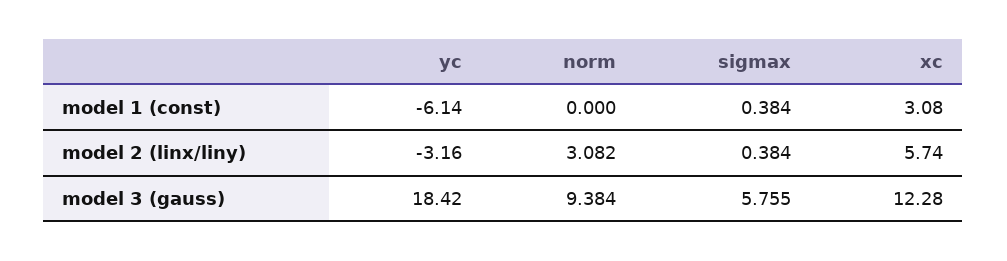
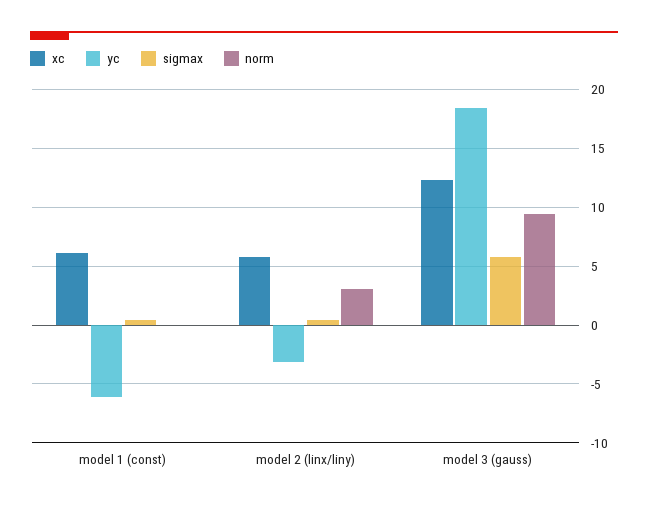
  {
    "yc": {
      "model 1 (const)": -6.14,
      "model 2 (linx/liny)": -3.16,
      "model 3 (gauss)": 18.42
    },
    "norm": {
      "model 1 (const)": 0,
      "model 2 (linx/liny)": 3.082,
      "model 3 (gauss)": 9.384
    },
    "sigmax": {
      "model 1 (const)": 0.384,
      "model 2 (linx/liny)": 0.384,
      "model 3 (gauss)": 5.755
    },
    "xc": {
-     "model 1 (const)": 3.08,
+     "model 1 (const)": 6,
      "model 2 (linx/liny)": 5.74,
      "model 3 (gauss)": 12.28
    }
  }

